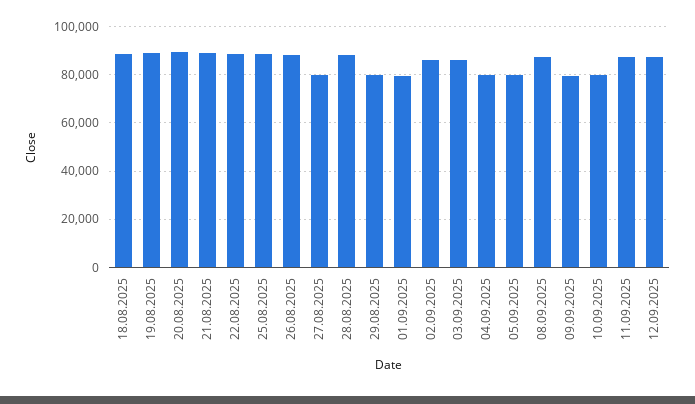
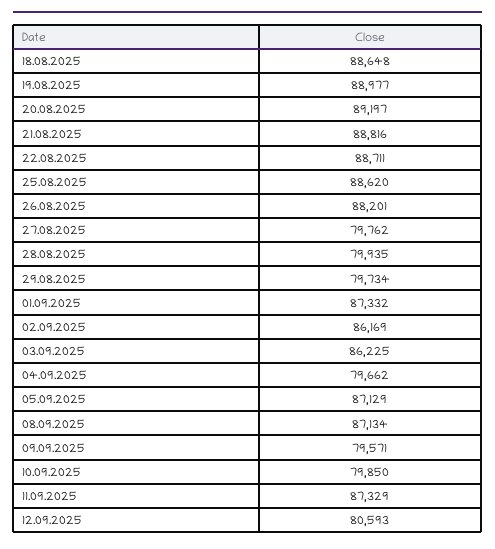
  {
    "18.08.2025": 88648,
    "19.08.2025": 88977,
    "20.08.2025": 89197,
    "21.08.2025": 88816,
    "22.08.2025": 88711,
    "25.08.2025": 88620,
    "26.08.2025": 88201,
    "27.08.2025": 79762,
-   "28.08.2025": 87500,
+   "28.08.2025": 79935,
    "29.08.2025": 79734,
-   "01.09.2025": 80000,
+   "01.09.2025": 87332,
    "02.09.2025": 86169,
    "03.09.2025": 86225,
    "04.09.2025": 79662,
-   "05.09.2025": 80000,
+   "05.09.2025": 87129,
    "08.09.2025": 87134,
    "09.09.2025": 79571,
    "10.09.2025": 79850,
    "11.09.2025": 87329,
-   "12.09.2025": 87500
+   "12.09.2025": 80593
  }

